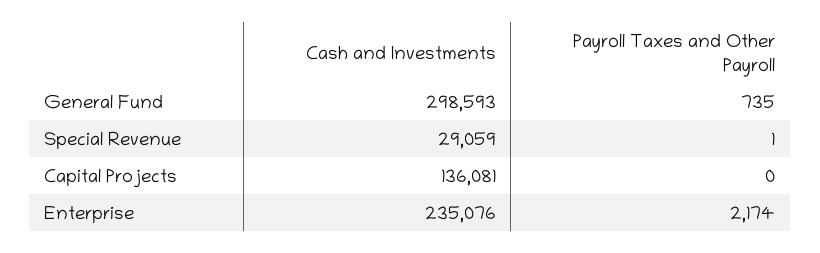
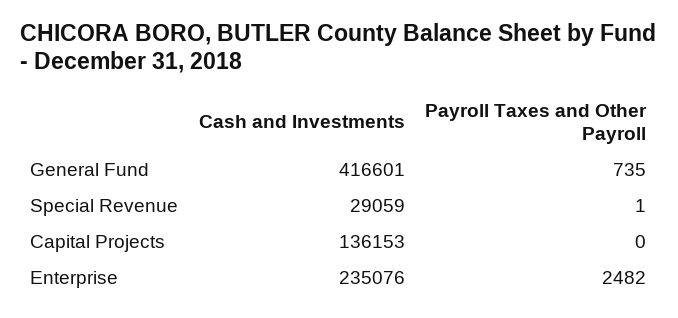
  {
    "Cash and Investments": {
-     "General Fund": 298593,
+     "General Fund": 416601,
      "Special Revenue": 29059,
-     "Capital Projects": 136081,
+     "Capital Projects": 136153,
      "Enterprise": 235076
    },
    "Payroll Taxes and Other Payroll": {
      "General Fund": 735,
      "Special Revenue": 1,
      "Capital Projects": 0,
-     "Enterprise": 2174
+     "Enterprise": 2482
    }
  }

